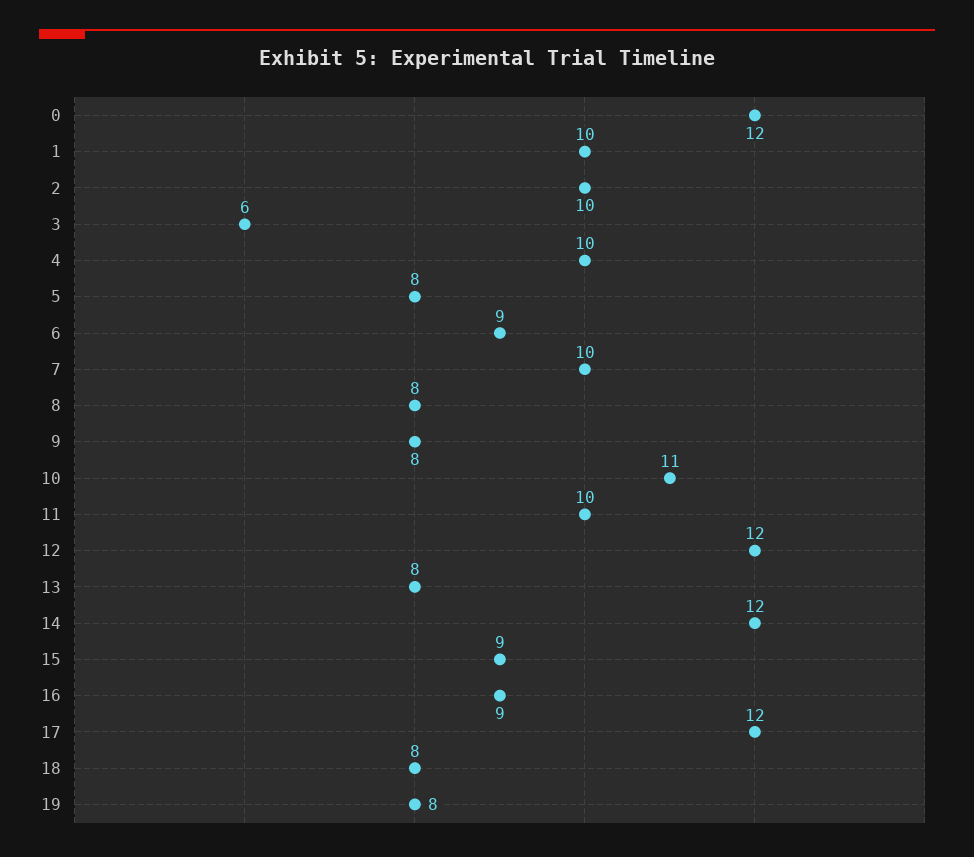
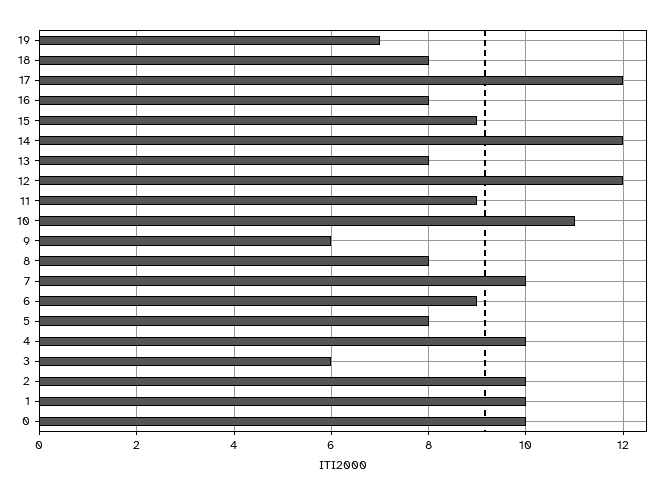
  {
-   "0": 12,
+   "0": 10,
    "1": 10,
    "2": 10,
    "3": 6,
    "4": 10,
    "5": 8,
    "6": 9,
    "7": 10,
    "8": 8,
-   "9": 8,
+   "9": 6,
    "10": 11,
-   "11": 10,
+   "11": 9,
    "12": 12,
    "13": 8,
    "14": 12,
    "15": 9,
-   "16": 9,
+   "16": 8,
    "17": 12,
    "18": 8,
-   "19": 8
+   "19": 7
  }

